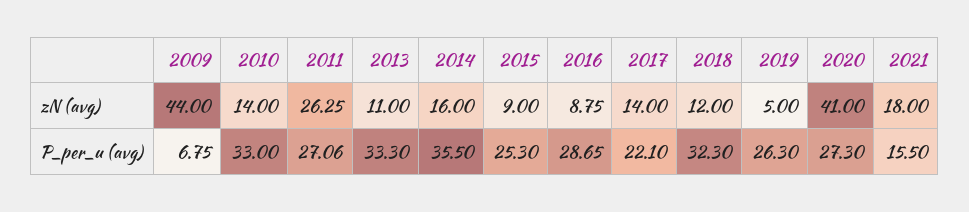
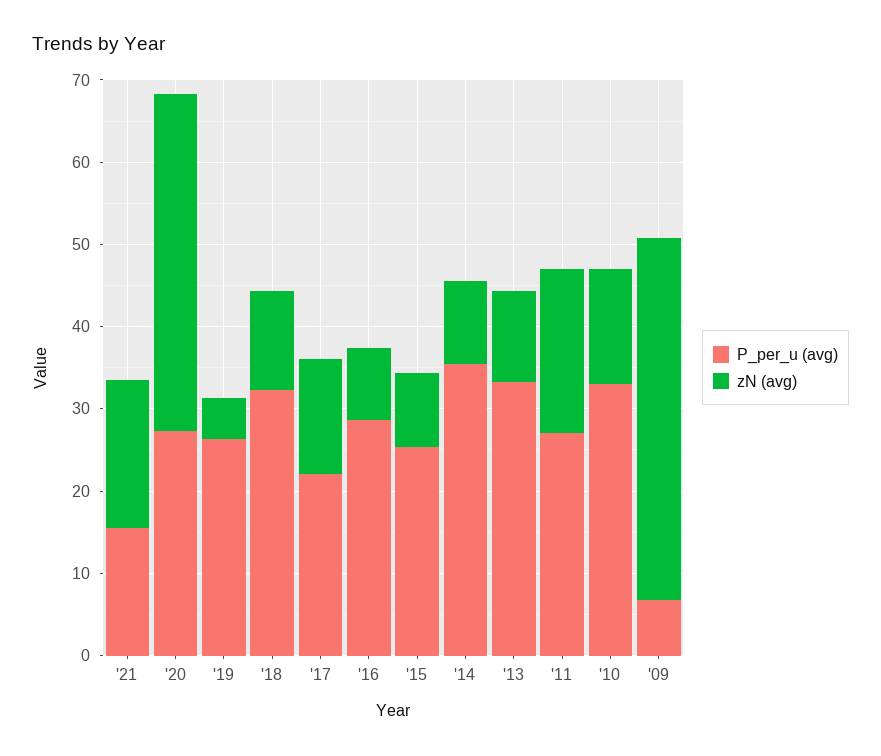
  {
    "zN (avg)": {
      "2009": 44,
      "2010": 14,
-     "2011": 26.25,
+     "2011": 20,
      "2013": 11,
-     "2014": 16,
+     "2014": 10,
      "2015": 9,
      "2016": 8.75,
      "2017": 14,
      "2018": 12,
      "2019": 5,
      "2020": 41,
      "2021": 18
    },
    "P_per_u (avg)": {
      "2009": 6.75,
      "2010": 33,
      "2011": 27.06,
      "2013": 33.3,
      "2014": 35.5,
      "2015": 25.3,
      "2016": 28.65,
      "2017": 22.1,
      "2018": 32.3,
      "2019": 26.3,
      "2020": 27.3,
      "2021": 15.5
    }
  }

